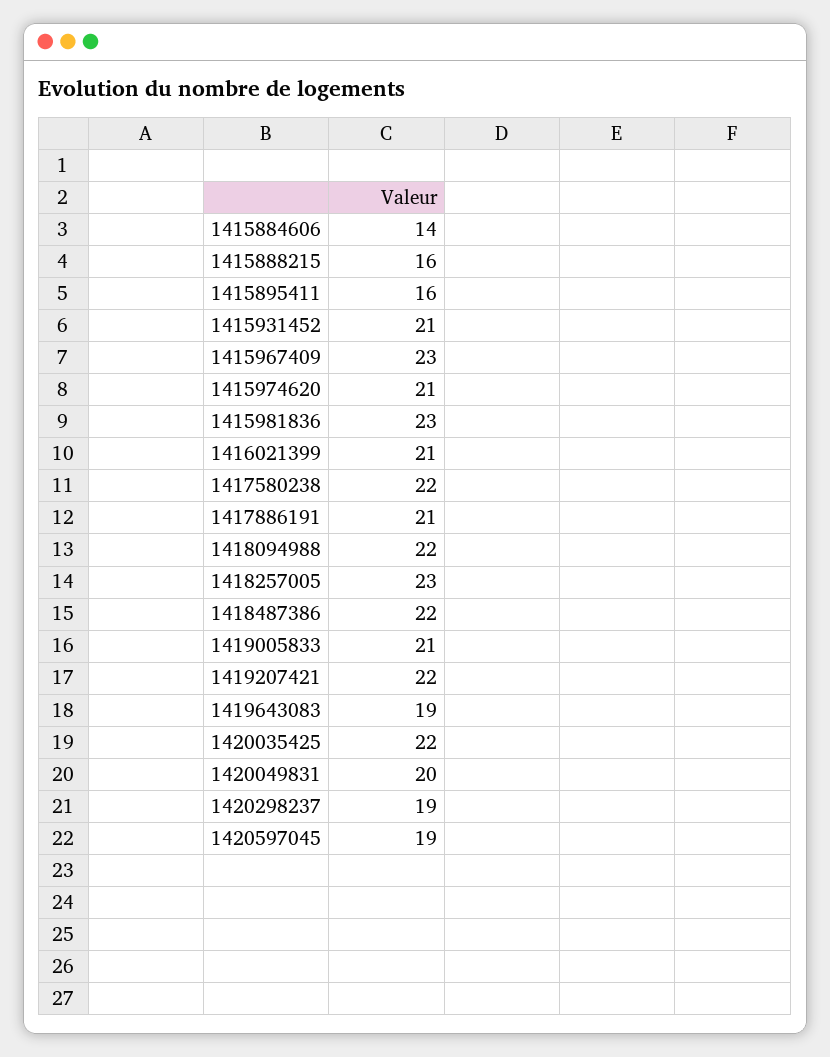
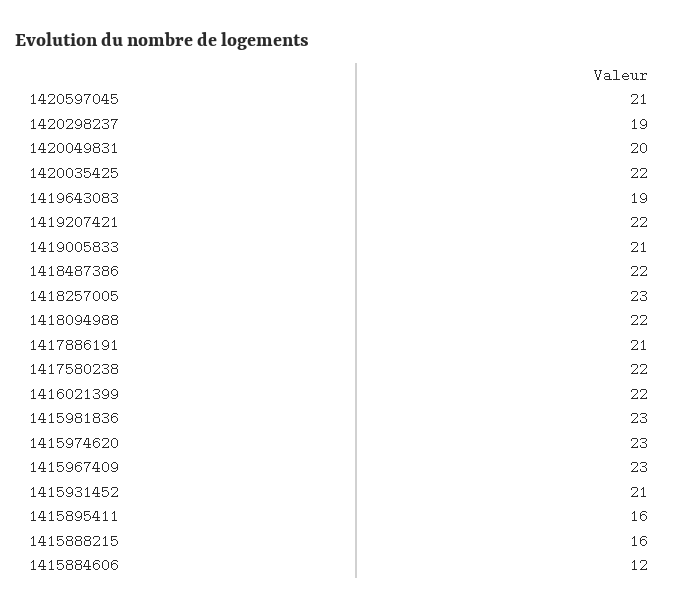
  {
-   "1415884606": 14,
+   "1415884606": 12,
    "1415888215": 16,
    "1415895411": 16,
    "1415931452": 21,
    "1415967409": 23,
-   "1415974620": 21,
+   "1415974620": 23,
    "1415981836": 23,
-   "1416021399": 21,
+   "1416021399": 22,
    "1417580238": 22,
    "1417886191": 21,
    "1418094988": 22,
    "1418257005": 23,
    "1418487386": 22,
    "1419005833": 21,
    "1419207421": 22,
    "1419643083": 19,
    "1420035425": 22,
    "1420049831": 20,
    "1420298237": 19,
-   "1420597045": 19
+   "1420597045": 21
  }

